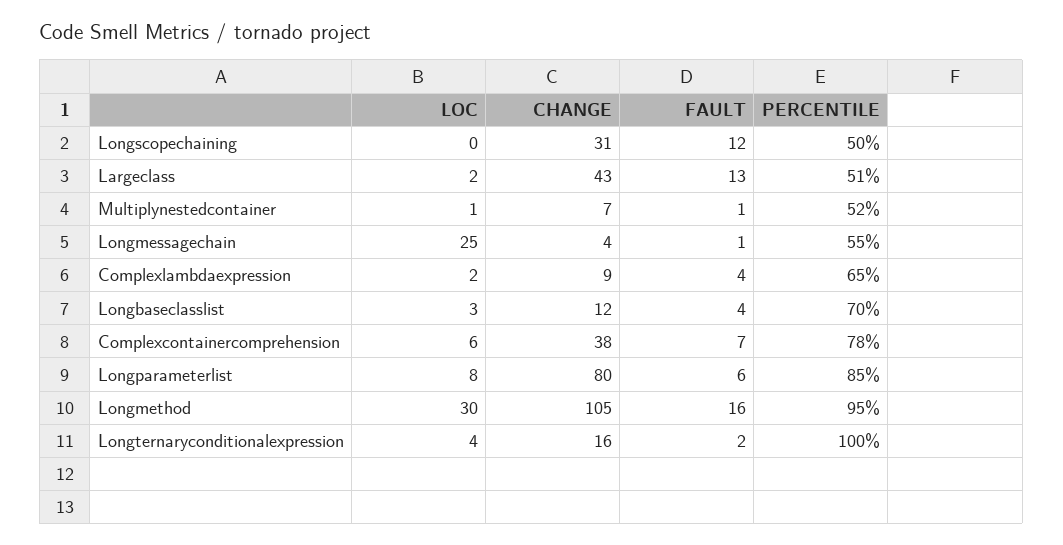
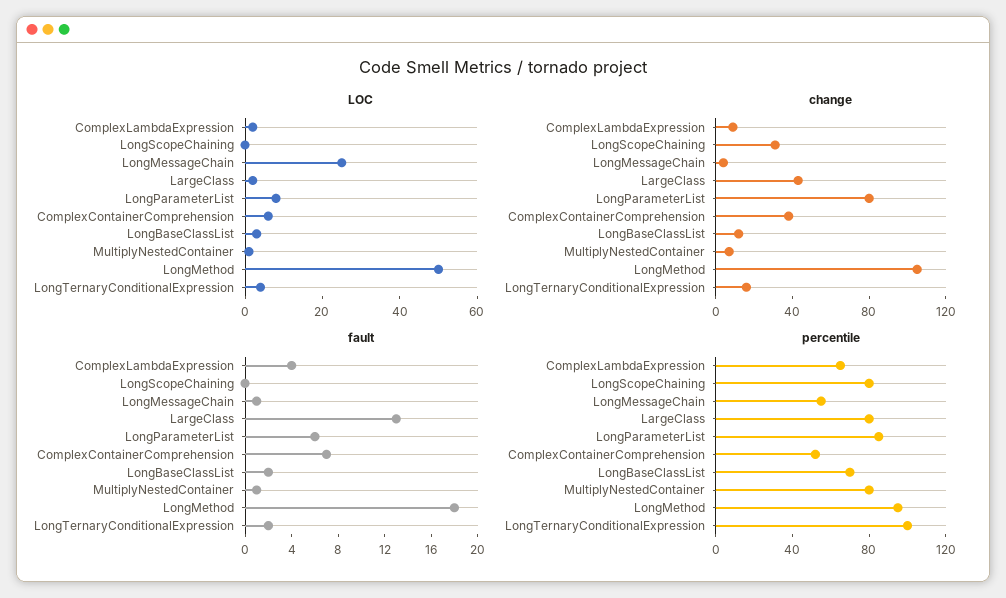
  {
    "LOC": {
      "Longscopechaining": 0,
      "Largeclass": 2,
      "Multiplynestedcontainer": 1,
      "Longmessagechain": 25,
      "Complexlambdaexpression": 2,
      "Longbaseclasslist": 3,
      "Complexcontainercomprehension": 6,
      "Longparameterlist": 8,
-     "Longmethod": 30,
+     "Longmethod": 50,
      "Longternaryconditionalexpression": 4
    },
    "CHANGE": {
      "Longscopechaining": 31,
      "Largeclass": 43,
      "Multiplynestedcontainer": 7,
      "Longmessagechain": 4,
      "Complexlambdaexpression": 9,
      "Longbaseclasslist": 12,
      "Complexcontainercomprehension": 38,
      "Longparameterlist": 80,
      "Longmethod": 105,
      "Longternaryconditionalexpression": 16
    },
    "FAULT": {
-     "Longscopechaining": 12,
+     "Longscopechaining": 0,
      "Largeclass": 13,
      "Multiplynestedcontainer": 1,
      "Longmessagechain": 1,
      "Complexlambdaexpression": 4,
-     "Longbaseclasslist": 4,
+     "Longbaseclasslist": 2,
      "Complexcontainercomprehension": 7,
      "Longparameterlist": 6,
-     "Longmethod": 16,
+     "Longmethod": 18,
      "Longternaryconditionalexpression": 2
    },
    "PERCENTILE": {
-     "Longscopechaining": 50,
+     "Longscopechaining": 80,
-     "Largeclass": 51,
+     "Largeclass": 80,
-     "Multiplynestedcontainer": 52,
+     "Multiplynestedcontainer": 80,
      "Longmessagechain": 55,
      "Complexlambdaexpression": 65,
      "Longbaseclasslist": 70,
-     "Complexcontainercomprehension": 78,
+     "Complexcontainercomprehension": 50,
      "Longparameterlist": 85,
      "Longmethod": 95,
      "Longternaryconditionalexpression": 100
    }
  }

